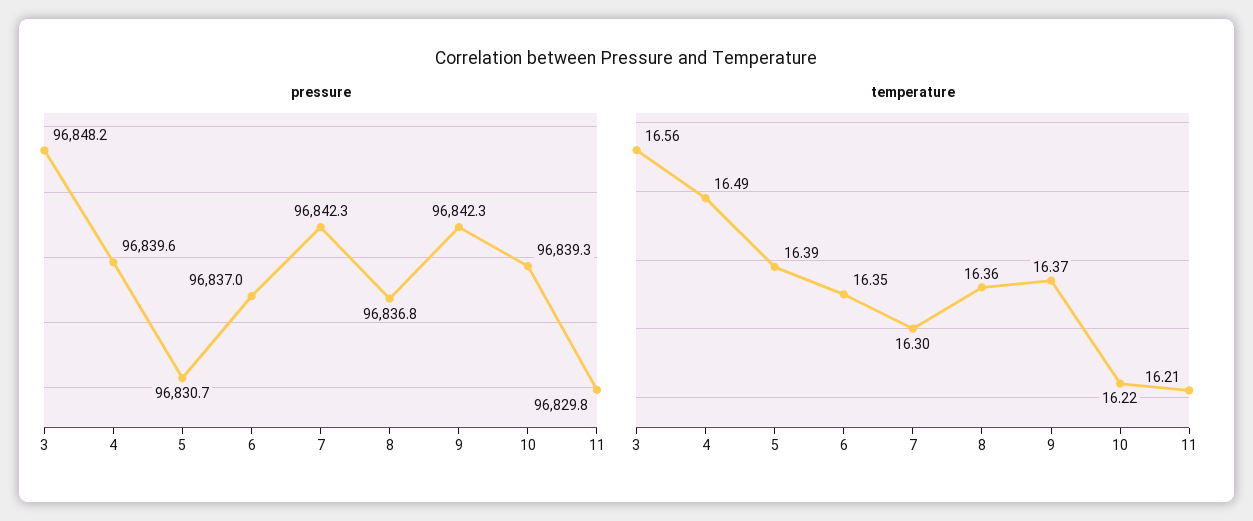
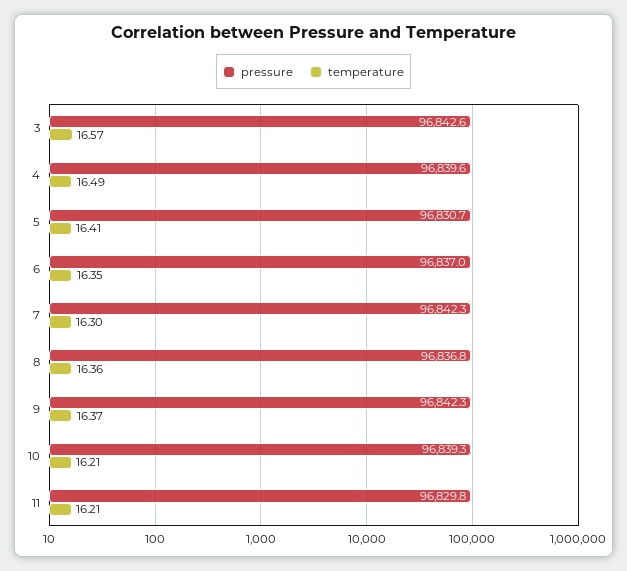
  {
    "pressure": {
-     "3": 96848.2,
+     "3": 96842.6,
      "4": 96839.6,
      "5": 96830.7,
      "6": 96837,
      "7": 96842.3,
      "8": 96836.8,
      "9": 96842.3,
      "10": 96839.3,
      "11": 96829.8
    },
    "temperature": {
-     "3": 16.56,
+     "3": 16.57,
      "4": 16.49,
-     "5": 16.39,
+     "5": 16.41,
      "6": 16.35,
      "7": 16.3,
      "8": 16.36,
      "9": 16.37,
-     "10": 16.22,
+     "10": 16.21,
      "11": 16.21
    }
  }

